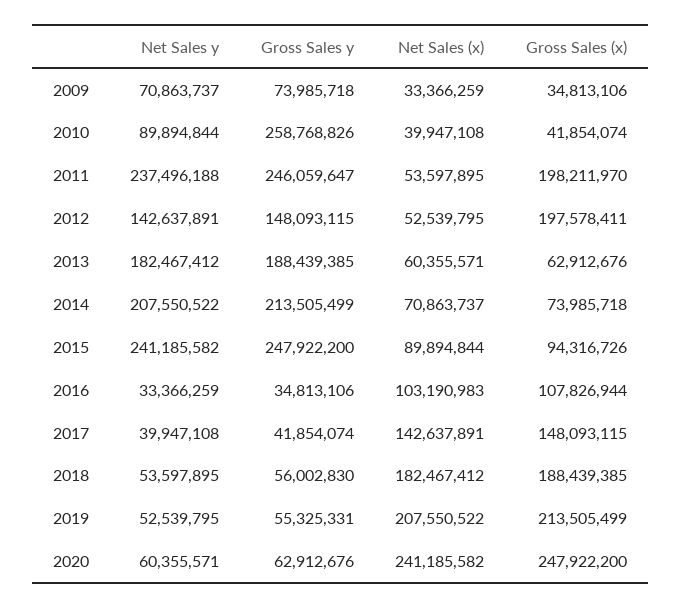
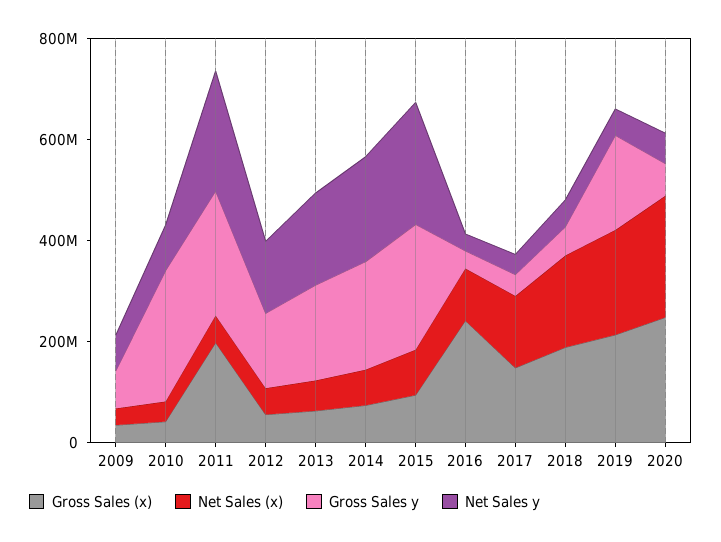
  {
    "Net Sales y": {
      "2009": 70863737,
      "2010": 89894844,
      "2011": 237496188,
      "2012": 142637891,
      "2013": 182467412,
      "2014": 207550522,
      "2015": 241185582,
      "2016": 33366259,
      "2017": 39947108,
      "2018": 53597895,
      "2019": 52539795,
      "2020": 60355571
    },
    "Gross Sales y": {
      "2009": 73985718,
      "2010": 258768826,
      "2011": 246059647,
      "2012": 148093115,
      "2013": 188439385,
      "2014": 213505499,
      "2015": 247922200,
      "2016": 34813106,
      "2017": 41854074,
      "2018": 56002830,
-     "2019": 55325331,
+     "2019": 200000000,
      "2020": 62912676
    },
    "Net Sales (x)": {
      "2009": 33366259,
      "2010": 39947108,
      "2011": 53597895,
      "2012": 52539795,
      "2013": 60355571,
      "2014": 70863737,
      "2015": 89894844,
      "2016": 103190983,
      "2017": 142637891,
      "2018": 182467412,
      "2019": 207550522,
      "2020": 241185582
    },
    "Gross Sales (x)": {
      "2009": 34813106,
      "2010": 41854074,
      "2011": 198211970,
-     "2012": 197578411,
+     "2012": 50000000,
      "2013": 62912676,
      "2014": 73985718,
      "2015": 94316726,
-     "2016": 107826944,
+     "2016": 250000000,
      "2017": 148093115,
      "2018": 188439385,
      "2019": 213505499,
      "2020": 247922200
    }
  }

